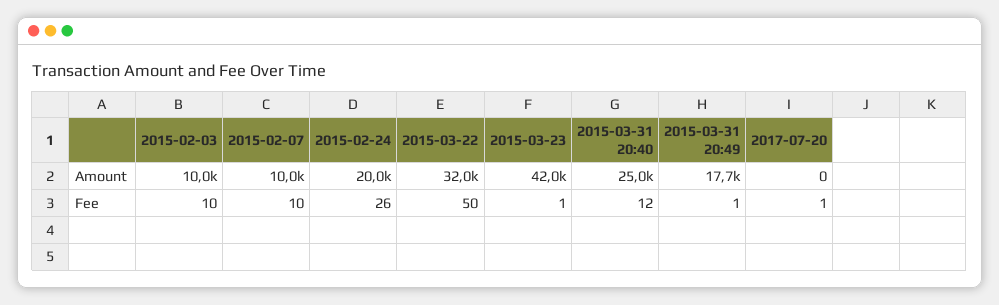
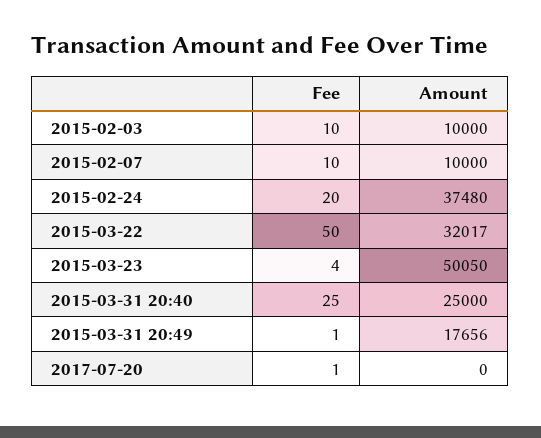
  {
    "2015-02-03": {
      "Amount": 10000,
      "Fee": 10
    },
    "2015-02-07": {
      "Amount": 10000,
      "Fee": 10
    },
    "2015-02-24": {
-     "Amount": 20000,
+     "Amount": 37480,
-     "Fee": 26
+     "Fee": 20
    },
    "2015-03-22": {
      "Amount": 32017,
      "Fee": 50
    },
    "2015-03-23": {
-     "Amount": 42000,
+     "Amount": 50050,
-     "Fee": 1
+     "Fee": 4
    },
    "2015-03-31 20:40": {
      "Amount": 25000,
-     "Fee": 12
+     "Fee": 25
    },
    "2015-03-31 20:49": {
      "Amount": 17656,
      "Fee": 1
    },
    "2017-07-20": {
      "Amount": 0,
      "Fee": 1
    }
  }

